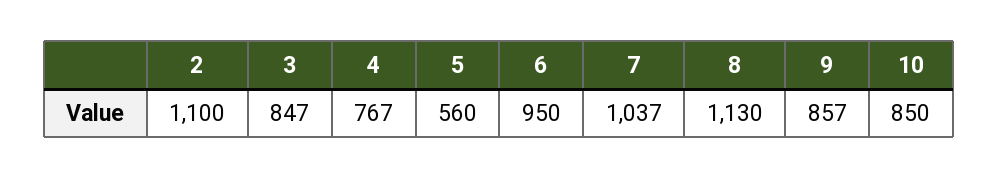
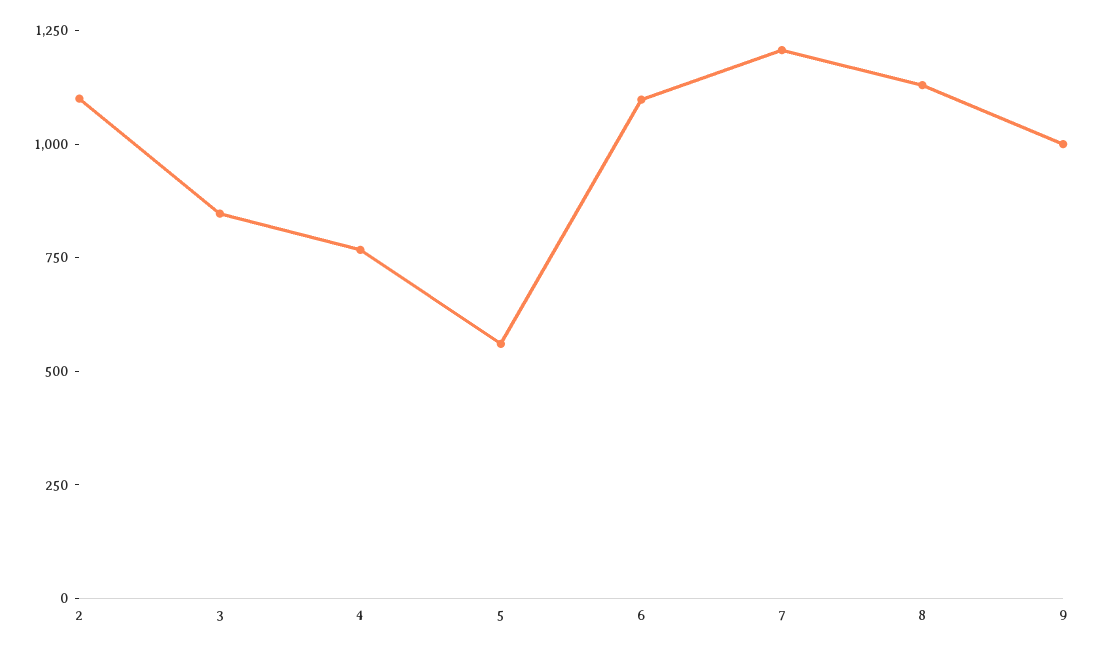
  {
    "2": 1100,
    "3": 847,
    "4": 767,
    "5": 560,
-   "6": 950,
+   "6": 1100,
-   "7": 1037,
+   "7": 1200,
    "8": 1130,
-   "9": 857,
+   "9": 1000
-   "10": 850
  }

